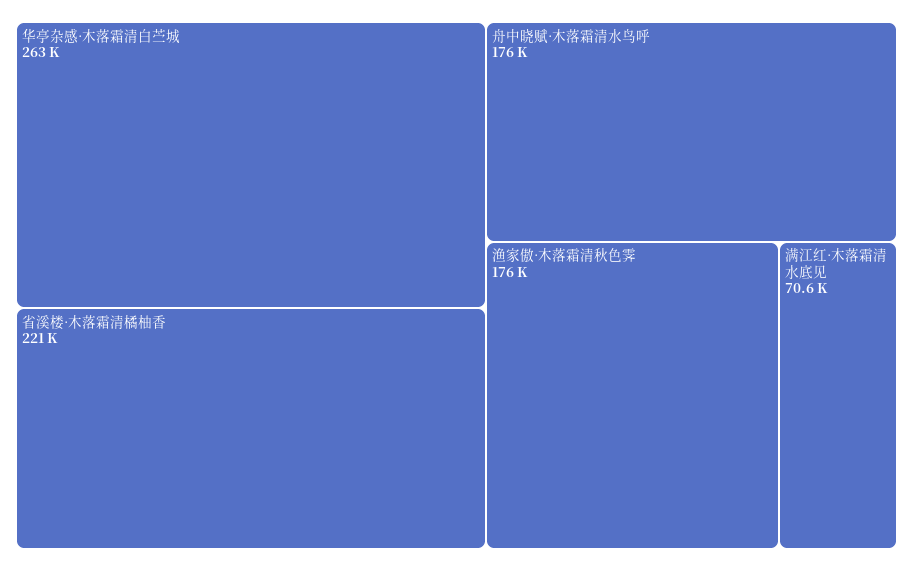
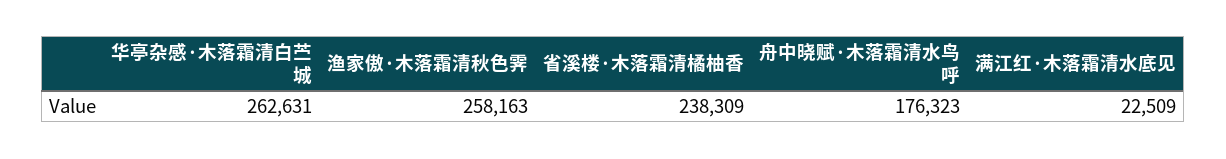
  {
    "华亭杂感·木落霜清白苎城": 262631,
-   "省溪楼·木落霜清橘柚香": 221000,
+   "省溪楼·木落霜清橘柚香": 238309,
    "舟中晓赋·木落霜清水鸟呼": 176323,
-   "渔家傲·木落霜清秋色霁": 176000,
+   "渔家傲·木落霜清秋色霁": 258163,
-   "满江红·木落霜清水底见": 70600
+   "满江红·木落霜清水底见": 22509
  }

